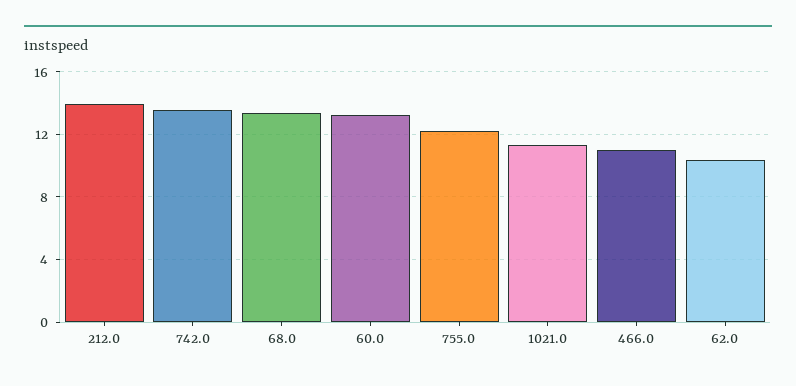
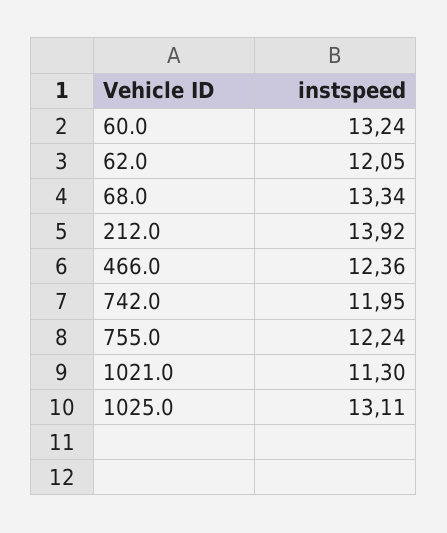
  {
    "212.0": 13.92,
-   "742.0": 13.5,
+   "742.0": 11.95,
    "68.0": 13.34,
    "60.0": 13.24,
    "755.0": 12.24,
    "1021.0": 11.3,
-   "466.0": 11,
+   "466.0": 12.36,
-   "62.0": 10.5
+   "62.0": 12.05,
+   "1025.0": 13.11
  }

